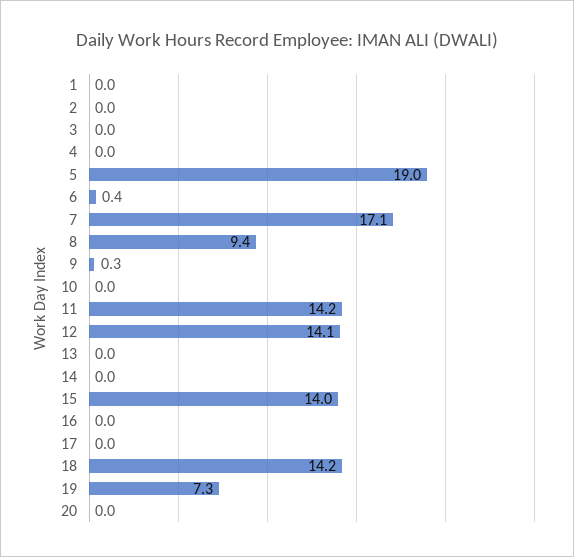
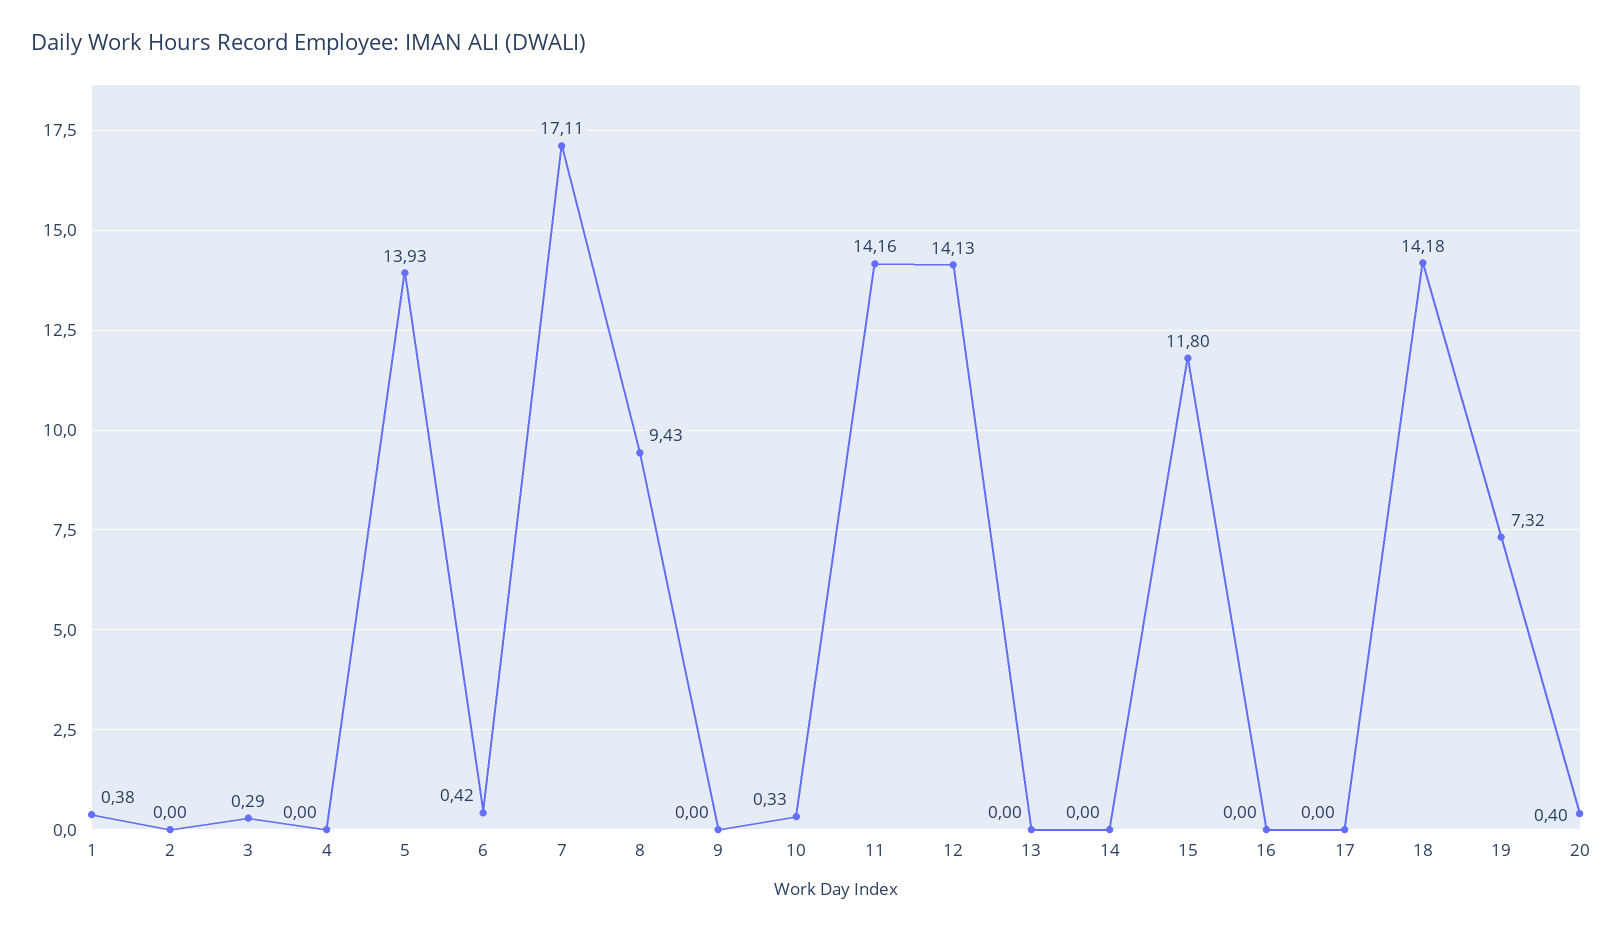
  {
-   "1": 0,
+   "1": 0.38,
    "2": 0,
-   "3": 0,
+   "3": 0.29,
    "4": 0,
-   "5": 19,
+   "5": 13.93,
    "6": 0.42,
    "7": 17.11,
    "8": 9.43,
-   "9": 0.3,
+   "9": 0,
-   "10": 0,
+   "10": 0.33,
    "11": 14.16,
    "12": 14.13,
    "13": 0,
    "14": 0,
-   "15": 14,
+   "15": 11.8,
    "16": 0,
    "17": 0,
    "18": 14.18,
    "19": 7.32,
-   "20": 0
+   "20": 0.4
  }

